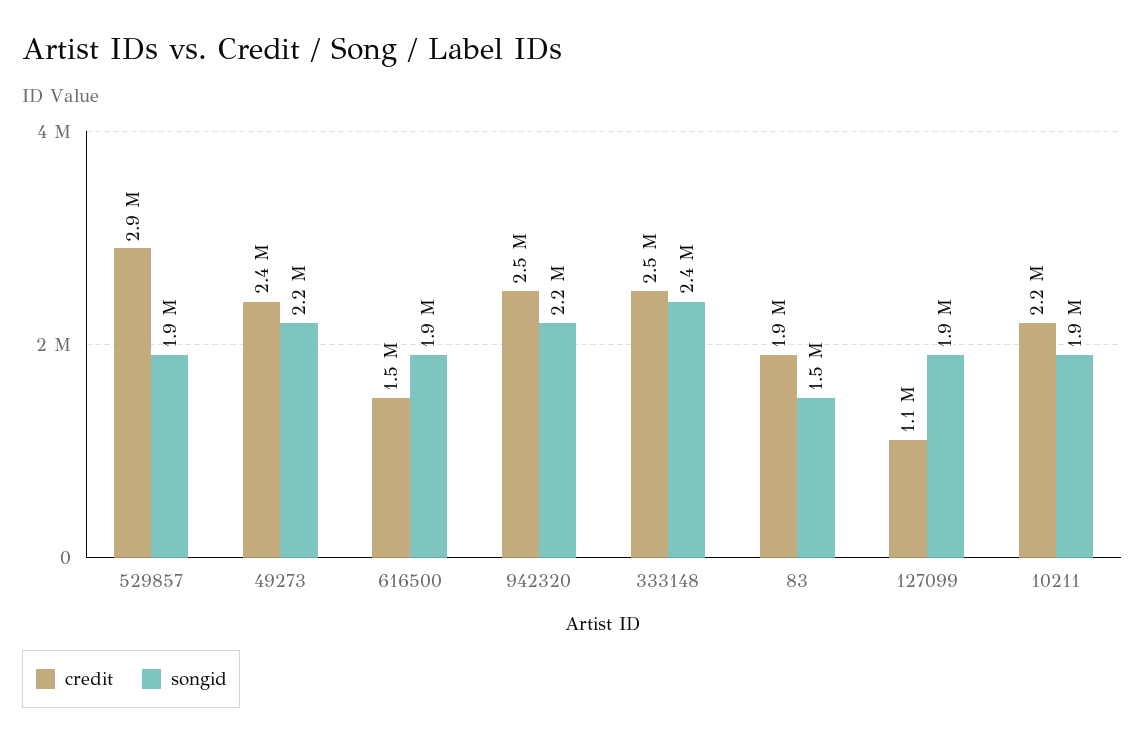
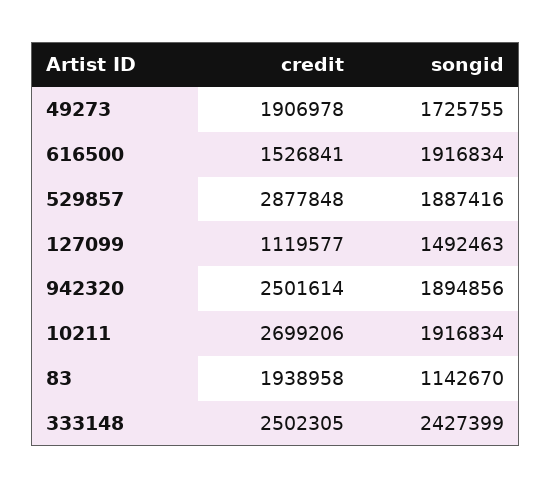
  {
    "credit": {
      "529857": 2877848,
-     "49273": 2400000,
+     "49273": 1906978,
      "616500": 1526841,
      "942320": 2501614,
      "333148": 2502305,
      "83": 1938958,
      "127099": 1119577,
-     "10211": 2200000
+     "10211": 2699206
    },
    "songid": {
      "529857": 1887416,
-     "49273": 2200000,
+     "49273": 1725755,
      "616500": 1916834,
-     "942320": 2200000,
+     "942320": 1894856,
      "333148": 2427399,
-     "83": 1500000,
+     "83": 1142670,
-     "127099": 1900000,
+     "127099": 1492463,
      "10211": 1916834
    }
  }

